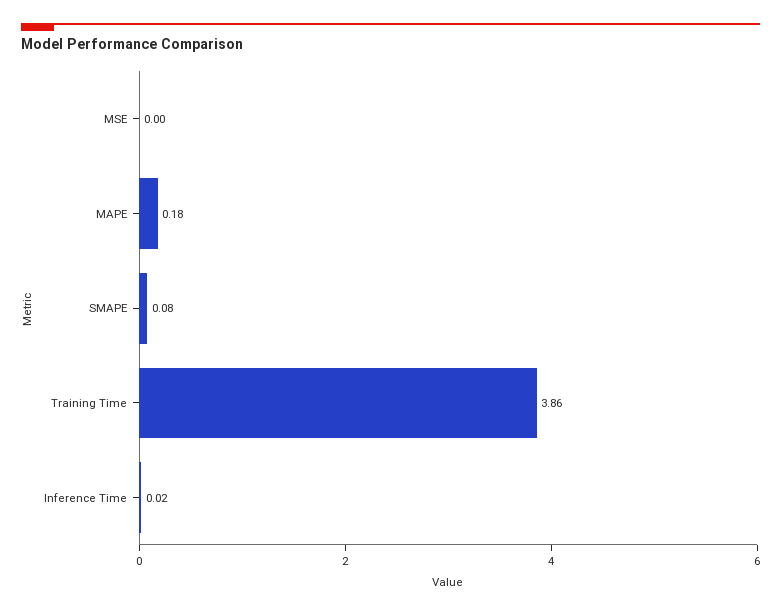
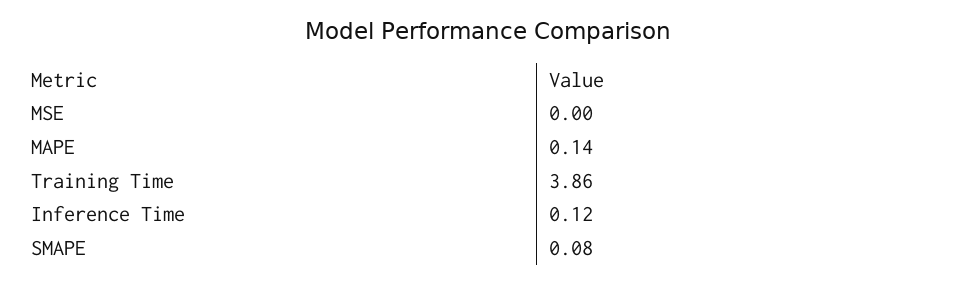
  {
    "MSE": 0,
-   "MAPE": 0.18,
+   "MAPE": 0.14,
    "SMAPE": 0.08,
    "Training Time": 3.86,
-   "Inference Time": 0.02
+   "Inference Time": 0.12
  }

